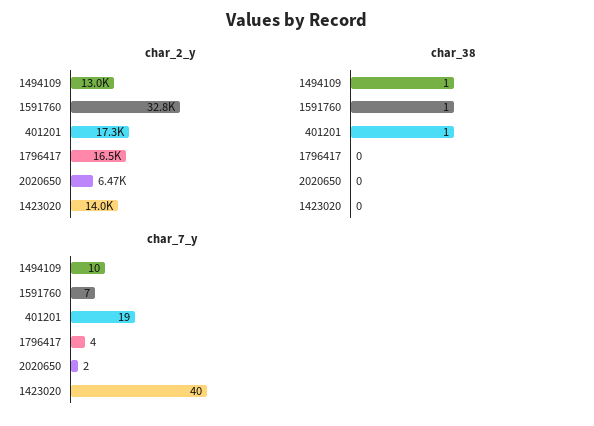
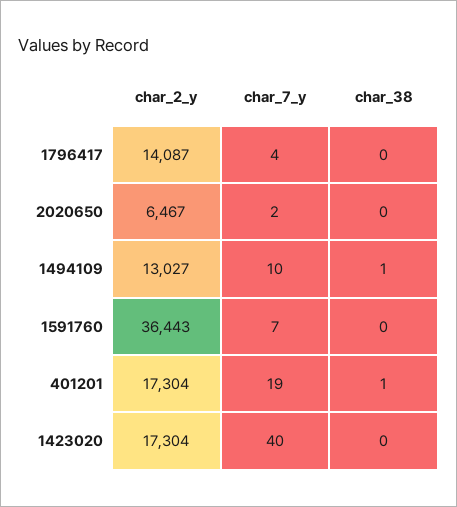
  {
    "char_2_y": {
      "1494109": 13027,
-     "1591760": 32800,
+     "1591760": 36443,
      "401201": 17304,
-     "1796417": 16500,
+     "1796417": 14087,
      "2020650": 6467,
-     "1423020": 14000
+     "1423020": 17304
    },
    "char_38": {
      "1494109": 1,
-     "1591760": 1,
+     "1591760": 0,
      "401201": 1,
      "1796417": 0,
      "2020650": 0,
      "1423020": 0
    },
    "char_7_y": {
      "1494109": 10,
      "1591760": 7,
      "401201": 19,
      "1796417": 4,
      "2020650": 2,
      "1423020": 40
    }
  }

